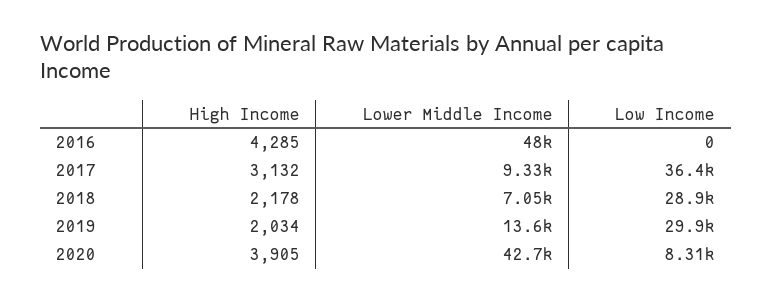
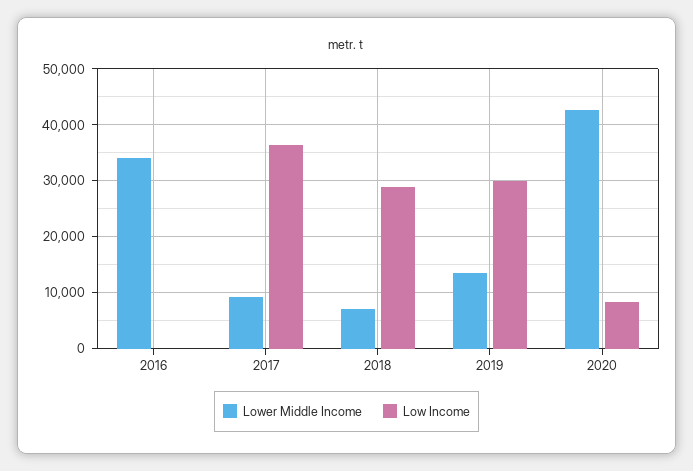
  {
-   "High Income": {
-     "2016": 4285,
-     "2017": 3132,
-     "2018": 2178,
-     "2019": 2034,
-     "2020": 3905
-   },
    "Lower Middle Income": {
-     "2016": 48000,
+     "2016": 34000,
      "2017": 9330,
      "2018": 7050,
      "2019": 13600,
      "2020": 42700
    },
    "Low Income": {
      "2016": 0,
      "2017": 36400,
      "2018": 28900,
      "2019": 29900,
      "2020": 8310
    }
  }

